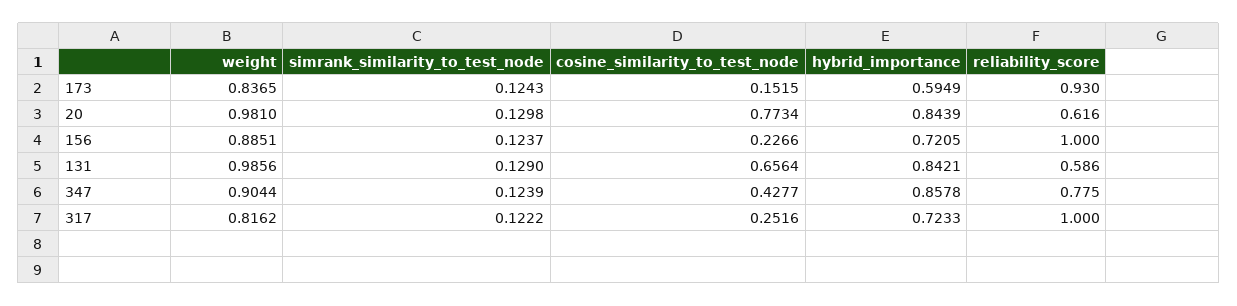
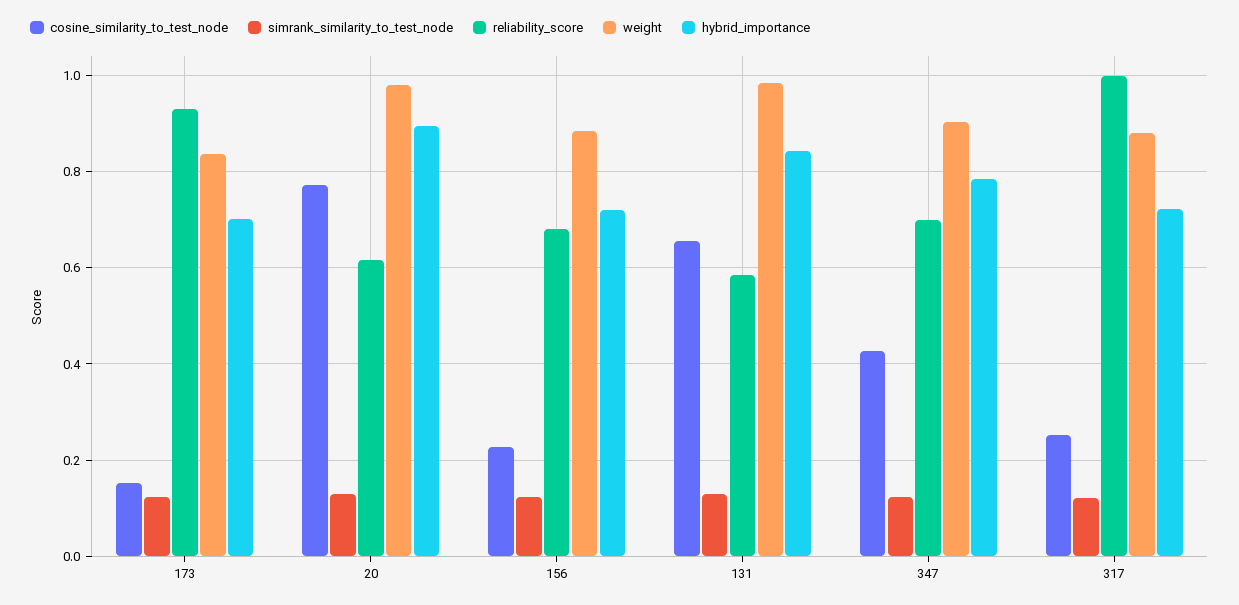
  {
    "weight": {
      "173": 0.8365,
      "20": 0.981,
      "156": 0.8851,
      "131": 0.9856,
      "347": 0.9044,
-     "317": 0.8162
+     "317": 0.88
    },
    "simrank_similarity_to_test_node": {
      "173": 0.1243,
      "20": 0.1298,
      "156": 0.1237,
      "131": 0.129,
      "347": 0.1239,
      "317": 0.1222
    },
    "cosine_similarity_to_test_node": {
      "173": 0.1515,
      "20": 0.7734,
      "156": 0.2266,
      "131": 0.6564,
      "347": 0.4277,
      "317": 0.2516
    },
    "hybrid_importance": {
-     "173": 0.5949,
+     "173": 0.7,
-     "20": 0.8439,
+     "20": 0.9,
      "156": 0.7205,
      "131": 0.8421,
-     "347": 0.8578,
+     "347": 0.78,
      "317": 0.7233
    },
    "reliability_score": {
      "173": 0.93,
      "20": 0.616,
-     "156": 1,
+     "156": 0.68,
      "131": 0.586,
-     "347": 0.775,
+     "347": 0.7,
      "317": 1
    }
  }

